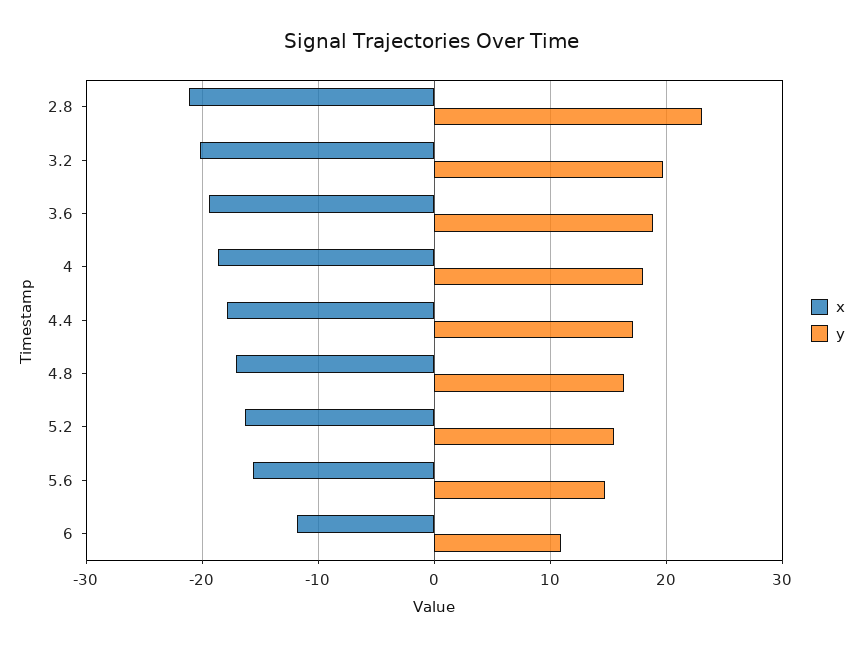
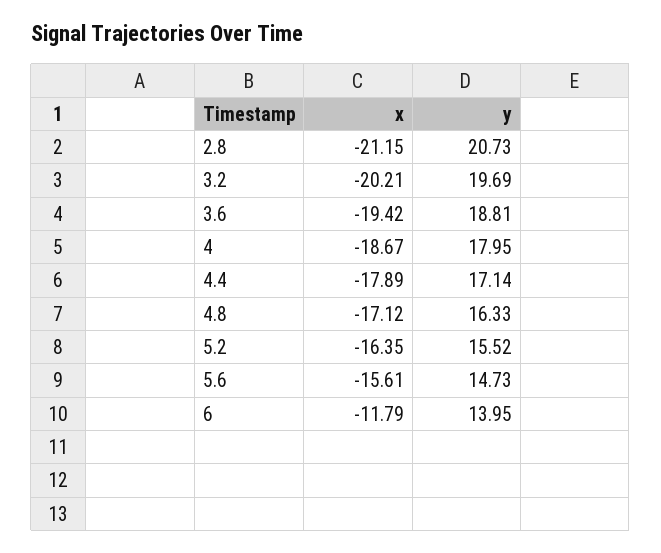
  {
    "x": {
      "2.8": -21.15,
      "3.2": -20.21,
      "3.6": -19.42,
      "4": -18.67,
      "4.4": -17.89,
      "4.8": -17.12,
      "5.2": -16.35,
      "5.6": -15.61,
      "6": -11.79
    },
    "y": {
-     "2.8": 23,
+     "2.8": 20.73,
      "3.2": 19.69,
      "3.6": 18.81,
      "4": 17.95,
      "4.4": 17.14,
      "4.8": 16.33,
      "5.2": 15.52,
      "5.6": 14.73,
-     "6": 11
+     "6": 13.95
    }
  }

